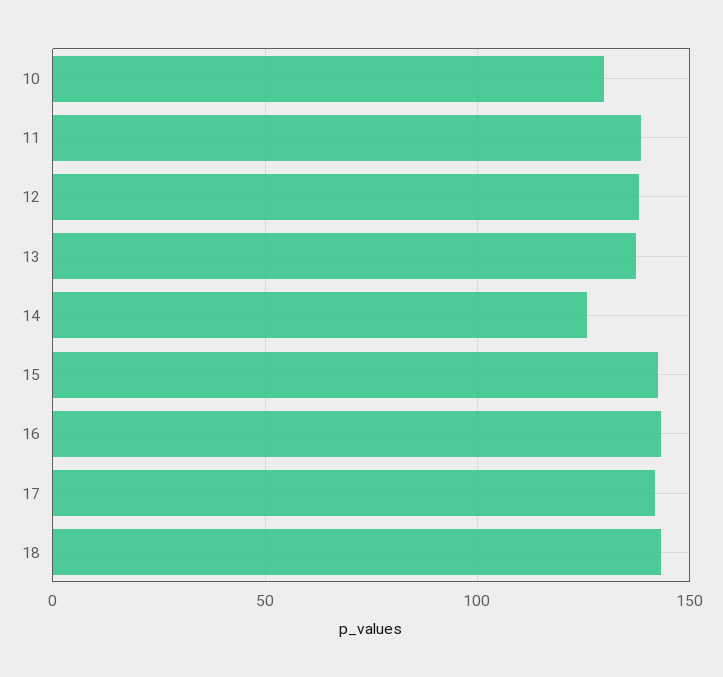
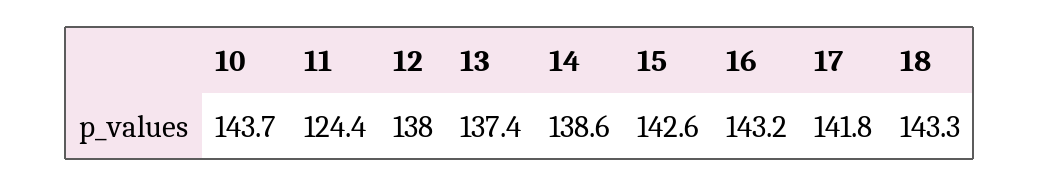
  {
-   "10": 130,
+   "10": 143.7,
-   "11": 140,
+   "11": 124.4,
    "12": 138,
    "13": 137.4,
-   "14": 125,
+   "14": 138.6,
    "15": 142.6,
    "16": 143.2,
    "17": 141.8,
    "18": 143.3
  }

